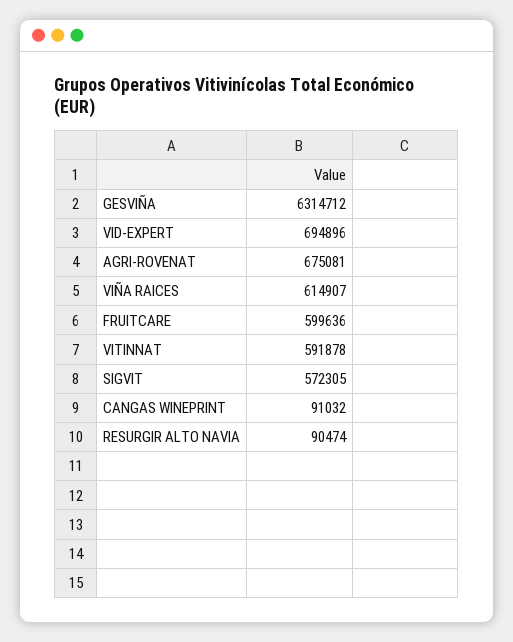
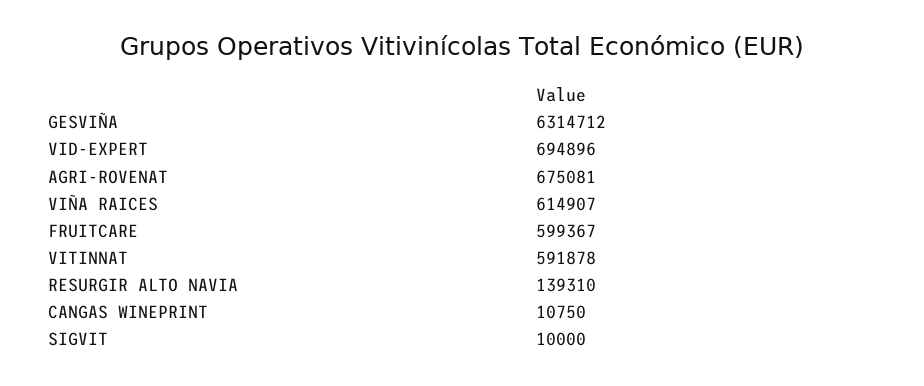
  {
    "GESVIÑA": 6314712,
    "VID-EXPERT": 694896,
    "AGRI-ROVENAT": 675081,
    "VIÑA RAICES": 614907,
-   "FRUITCARE": 599636,
+   "FRUITCARE": 599367,
    "VITINNAT": 591878,
-   "SIGVIT": 572305,
+   "SIGVIT": 10000,
-   "CANGAS WINEPRINT": 91032,
+   "CANGAS WINEPRINT": 10750,
-   "RESURGIR ALTO NAVIA": 90474
+   "RESURGIR ALTO NAVIA": 139310
  }

